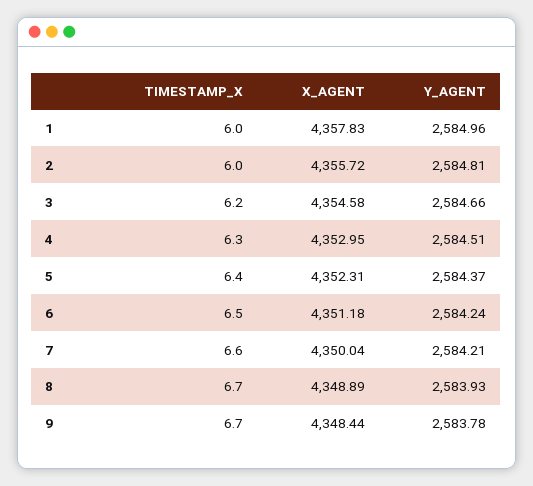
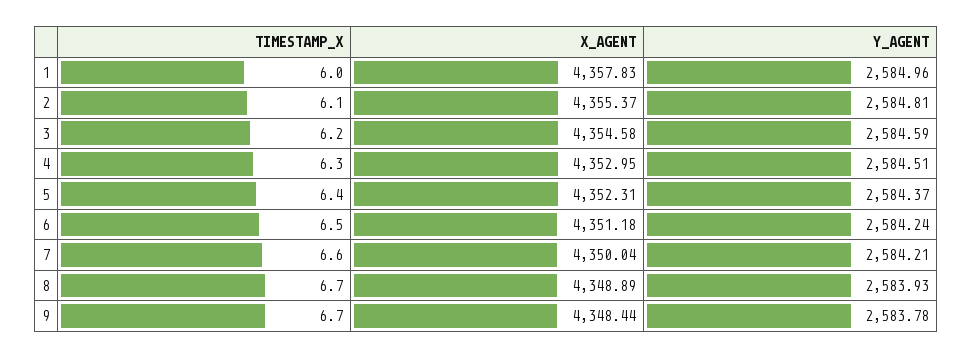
  {
    "TIMESTAMP_X": {
      "1": 6,
-     "2": 6,
+     "2": 6.1,
      "3": 6.2,
      "4": 6.3,
      "5": 6.4,
      "6": 6.5,
      "7": 6.6,
      "8": 6.7,
      "9": 6.7
    },
    "X_AGENT": {
      "1": 4357.83,
-     "2": 4355.72,
+     "2": 4355.37,
      "3": 4354.58,
      "4": 4352.95,
      "5": 4352.31,
      "6": 4351.18,
      "7": 4350.04,
      "8": 4348.89,
      "9": 4348.44
    },
    "Y_AGENT": {
      "1": 2584.96,
      "2": 2584.81,
-     "3": 2584.66,
+     "3": 2584.59,
      "4": 2584.51,
      "5": 2584.37,
      "6": 2584.24,
      "7": 2584.21,
      "8": 2583.93,
      "9": 2583.78
    }
  }

